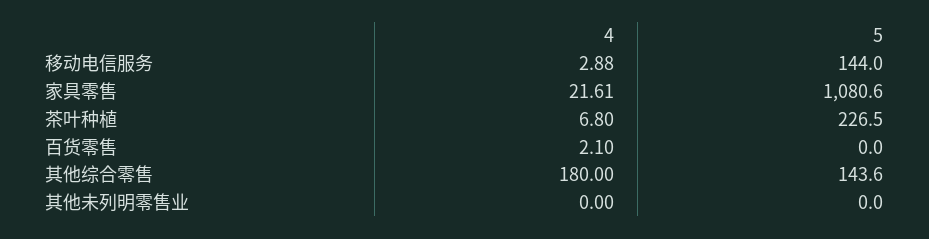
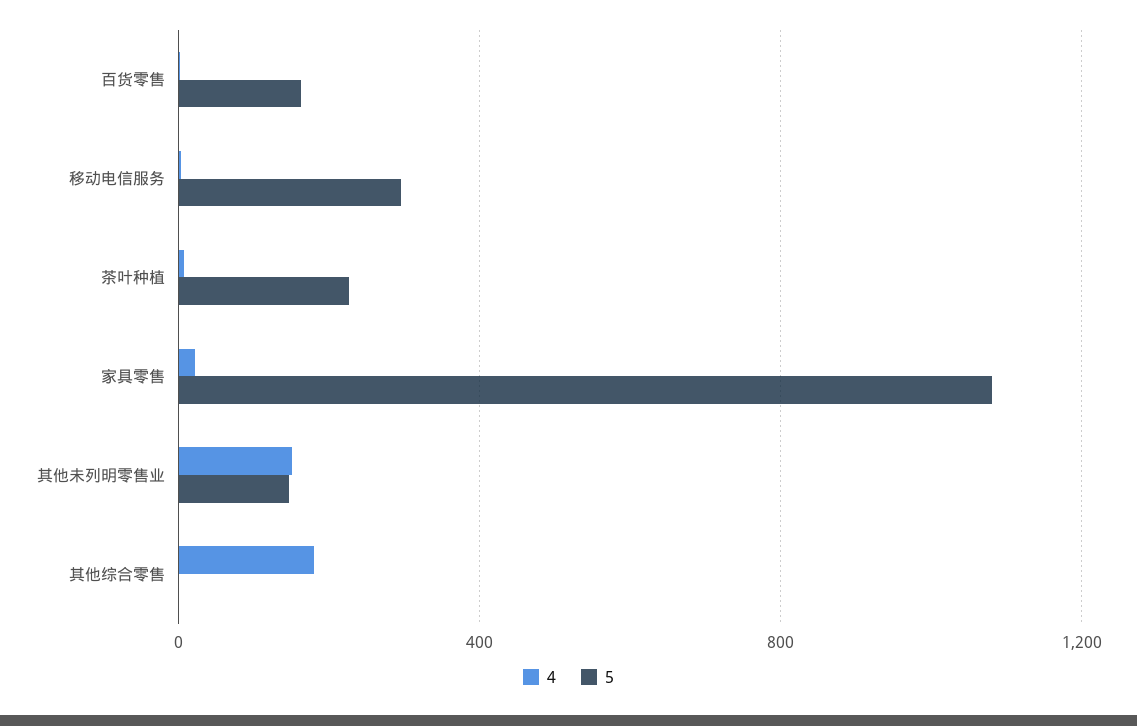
  {
    "4": {
      "移动电信服务": 2.88,
      "家具零售": 21.61,
      "茶叶种植": 6.8,
      "百货零售": 2.1,
      "其他综合零售": 180,
-     "其他未列明零售业": 0
+     "其他未列明零售业": 150
    },
    "5": {
-     "移动电信服务": 144,
+     "移动电信服务": 300,
      "家具零售": 1080.6,
      "茶叶种植": 226.5,
-     "百货零售": 0,
+     "百货零售": 150,
-     "其他综合零售": 143.6,
+     "其他综合零售": 0,
-     "其他未列明零售业": 0
+     "其他未列明零售业": 150
    }
  }

